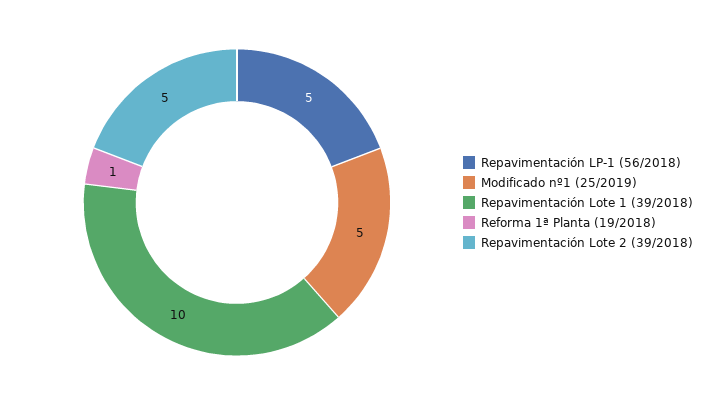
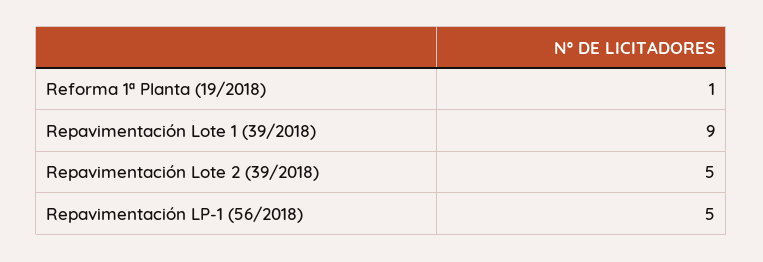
  {
    "Repavimentación LP-1 (56/2018)": 5,
-   "Modificado nº1 (25/2019)": 5,
-   "Repavimentación Lote 1 (39/2018)": 10,
+   "Repavimentación Lote 1 (39/2018)": 9,
    "Reforma 1ª Planta (19/2018)": 1,
    "Repavimentación Lote 2 (39/2018)": 5
  }

